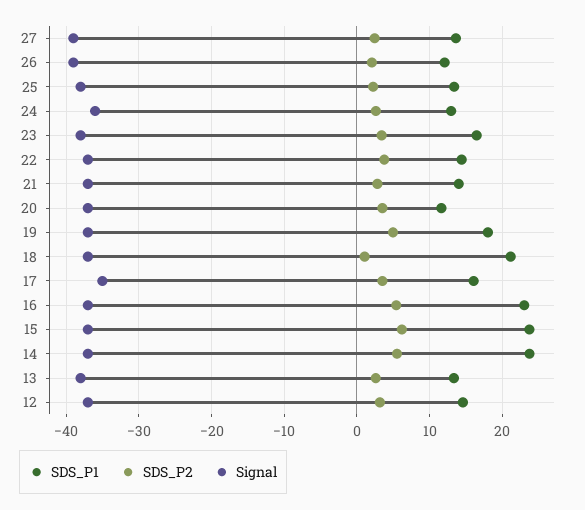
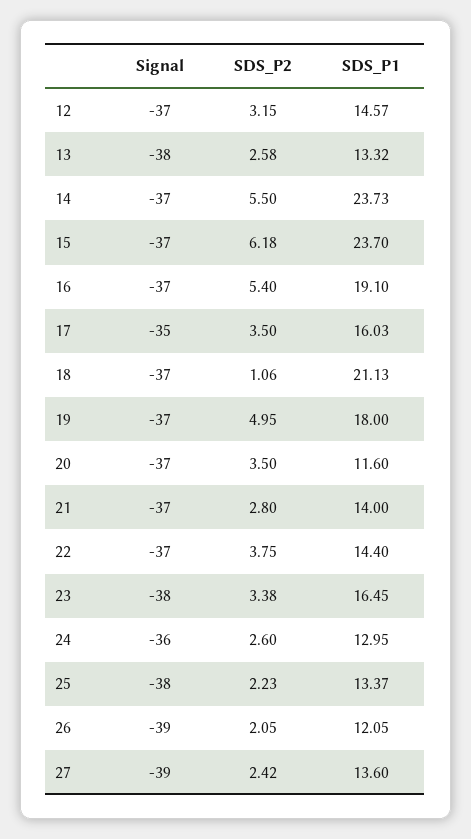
  {
    "SDS_P1": {
      "27": 13.6,
      "26": 12.05,
      "25": 13.37,
      "24": 12.95,
      "23": 16.45,
      "22": 14.4,
      "21": 14,
      "20": 11.6,
      "19": 18,
      "18": 21.13,
      "17": 16.03,
-     "16": 23,
+     "16": 19.1,
      "15": 23.7,
      "14": 23.73,
      "13": 13.32,
      "12": 14.57
    },
    "SDS_P2": {
      "27": 2.42,
      "26": 2.05,
      "25": 2.23,
      "24": 2.6,
      "23": 3.38,
      "22": 3.75,
      "21": 2.8,
      "20": 3.5,
      "19": 4.95,
      "18": 1.06,
      "17": 3.5,
      "16": 5.4,
      "15": 6.18,
      "14": 5.5,
      "13": 2.58,
      "12": 3.15
    },
    "Signal": {
      "27": -39,
      "26": -39,
      "25": -38,
      "24": -36,
      "23": -38,
      "22": -37,
      "21": -37,
      "20": -37,
      "19": -37,
      "18": -37,
      "17": -35,
      "16": -37,
      "15": -37,
      "14": -37,
      "13": -38,
      "12": -37
    }
  }

